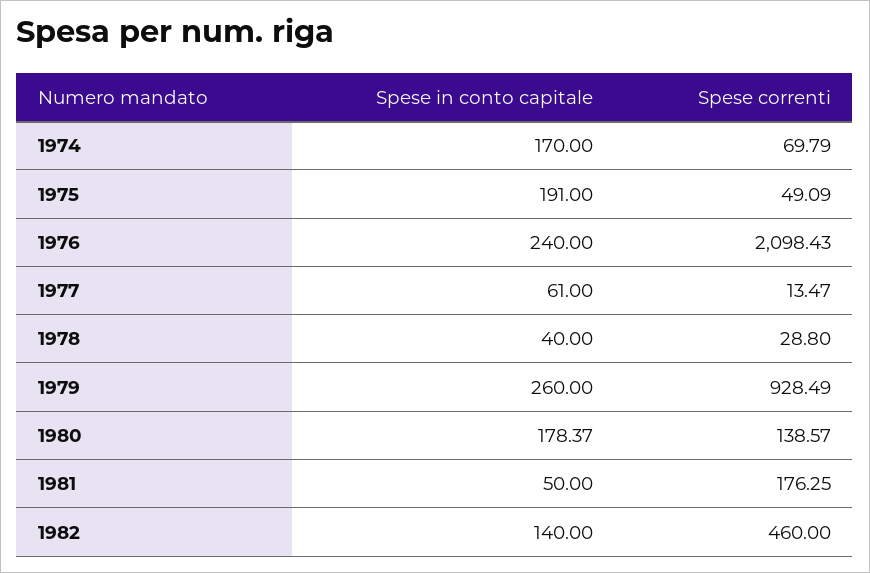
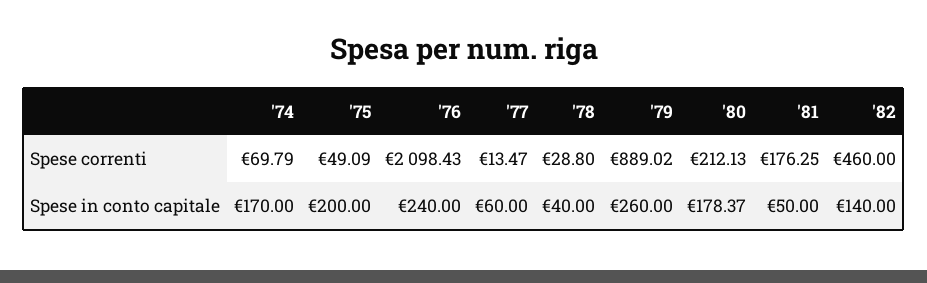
  {
    "Spese in conto capitale": {
      "1974": 170,
-     "1975": 191,
+     "1975": 200,
      "1976": 240,
-     "1977": 61,
+     "1977": 60,
      "1978": 40,
      "1979": 260,
      "1980": 178.37,
      "1981": 50,
      "1982": 140
    },
    "Spese correnti": {
      "1974": 69.79,
      "1975": 49.09,
      "1976": 2098.43,
      "1977": 13.47,
      "1978": 28.8,
-     "1979": 928.49,
+     "1979": 889.02,
-     "1980": 138.57,
+     "1980": 212.13,
      "1981": 176.25,
      "1982": 460
    }
  }

